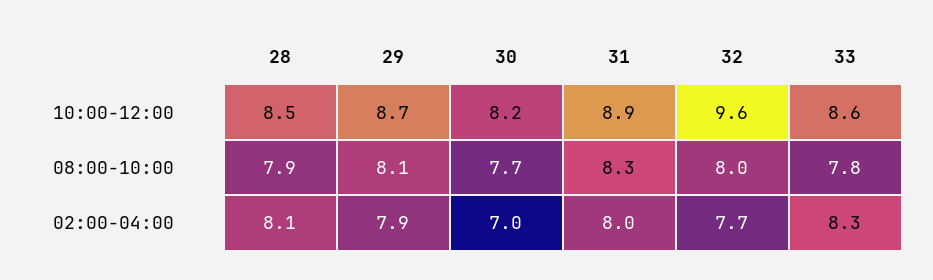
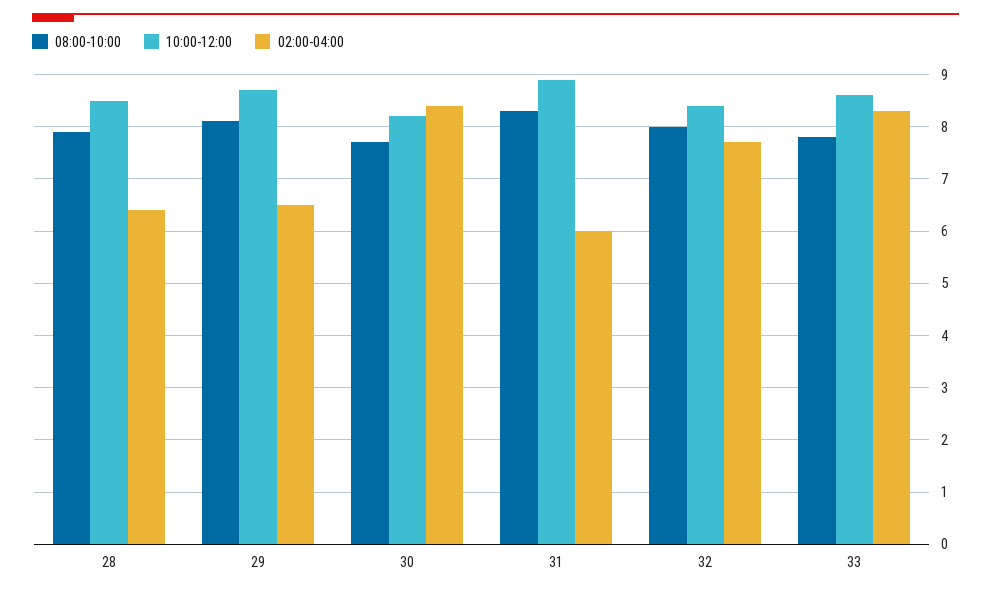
  {
    "10:00-12:00": {
      "28": 8.5,
      "29": 8.7,
      "30": 8.2,
      "31": 8.9,
-     "32": 9.6,
+     "32": 8.5,
      "33": 8.6
    },
    "08:00-10:00": {
      "28": 7.9,
      "29": 8.1,
      "30": 7.7,
      "31": 8.3,
      "32": 8,
      "33": 7.8
    },
    "02:00-04:00": {
-     "28": 8.1,
+     "28": 6.5,
-     "29": 7.9,
+     "29": 6.5,
-     "30": 7,
+     "30": 8.5,
-     "31": 8,
+     "31": 6,
      "32": 7.7,
      "33": 8.3
    }
  }

